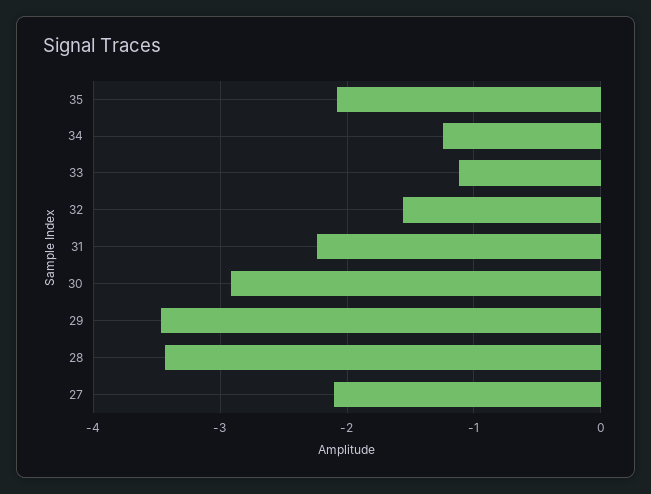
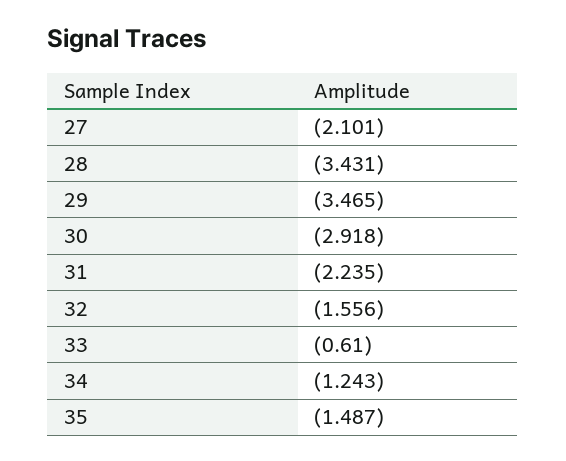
  {
-   "35": -2.1,
+   "35": -1.487,
    "34": -1.243,
-   "33": -1.1,
+   "33": -0.61,
    "32": -1.556,
    "31": -2.235,
    "30": -2.918,
    "29": -3.465,
    "28": -3.431,
    "27": -2.101
  }

